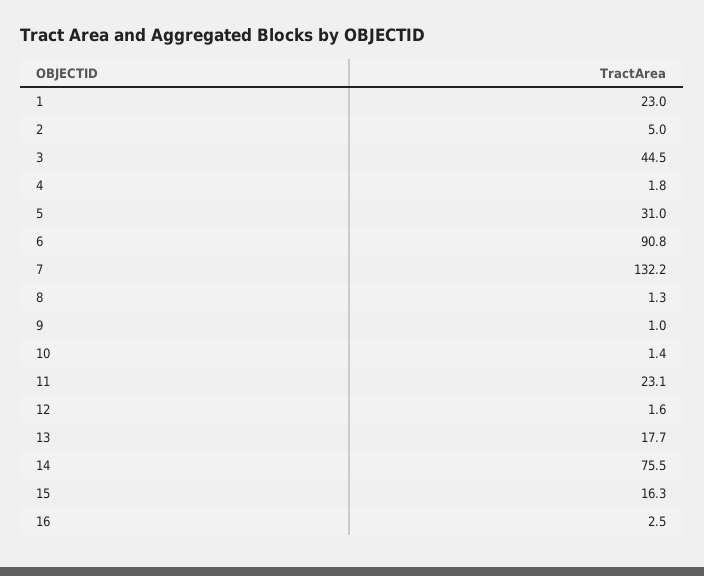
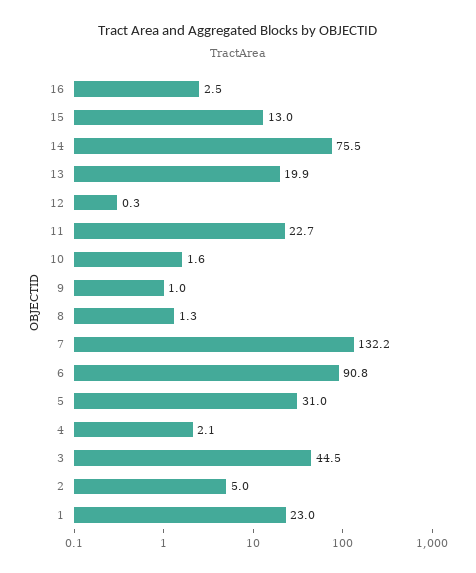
  {
    "1": 23,
    "2": 5,
    "3": 44.5,
-   "4": 1.8,
+   "4": 2.1,
    "5": 31,
    "6": 90.8,
    "7": 132.2,
    "8": 1.3,
    "9": 1,
-   "10": 1.4,
+   "10": 1.6,
-   "11": 23.1,
+   "11": 22.7,
-   "12": 1.6,
+   "12": 0.3,
-   "13": 17.7,
+   "13": 19.9,
    "14": 75.5,
-   "15": 16.3,
+   "15": 13,
    "16": 2.5
  }

